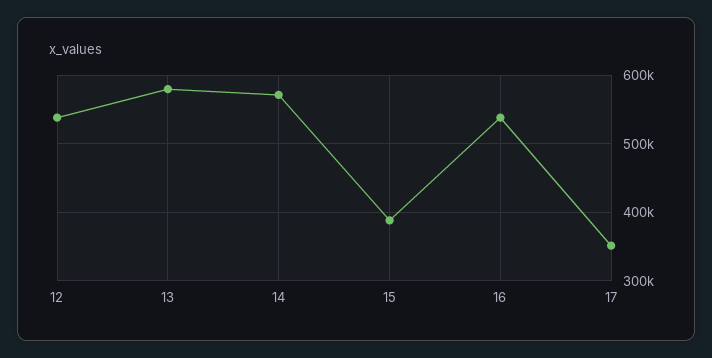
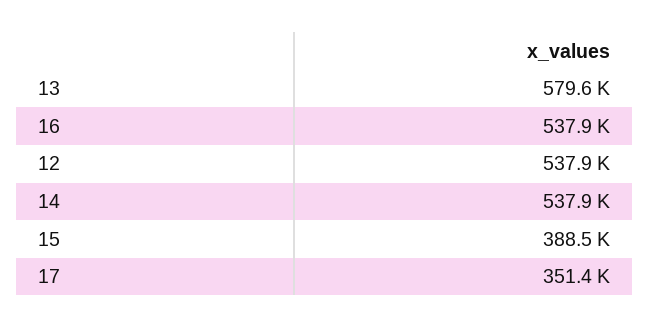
  {
    "12": 537900,
    "13": 579600,
-   "14": 570000,
+   "14": 537900,
    "15": 388500,
    "16": 537900,
    "17": 351400
  }

